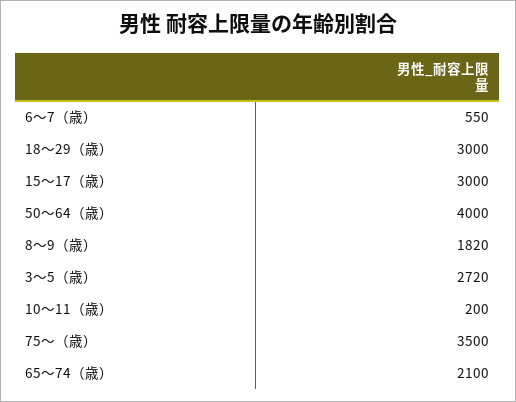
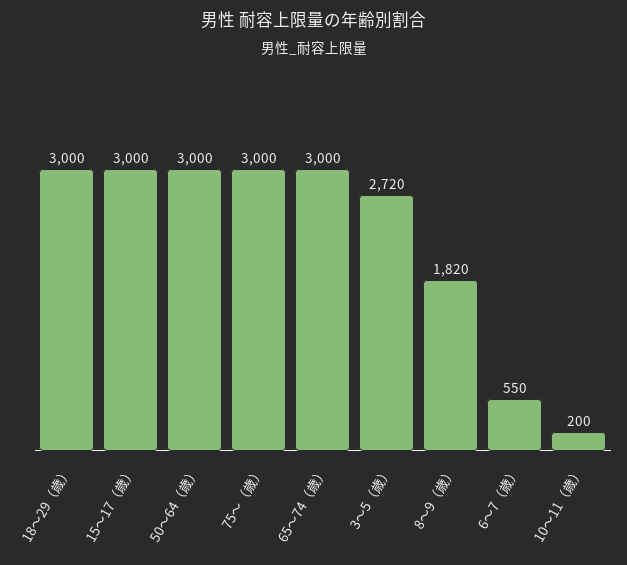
  {
    "6〜7（歳）": 550,
    "18〜29（歳）": 3000,
    "15〜17（歳）": 3000,
-   "50〜64（歳）": 4000,
+   "50〜64（歳）": 3000,
    "8〜9（歳）": 1820,
    "3〜5（歳）": 2720,
    "10〜11（歳）": 200,
-   "75〜（歳）": 3500,
+   "75〜（歳）": 3000,
-   "65〜74（歳）": 2100
+   "65〜74（歳）": 3000
  }

